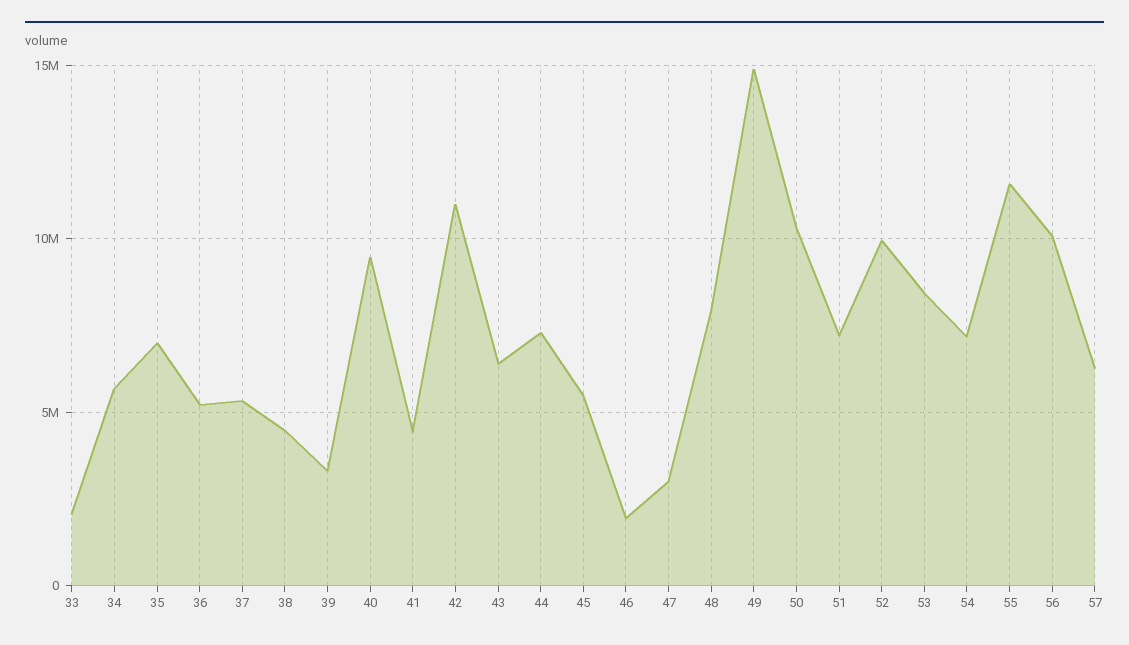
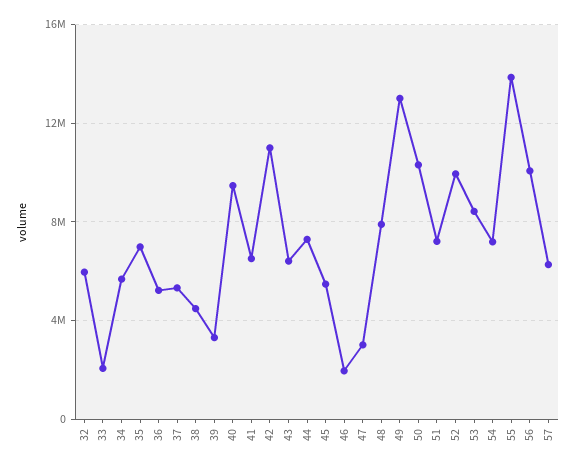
  {
    "33": 2000000,
    "34": 5500000,
    "35": 7000000,
    "36": 5000000,
    "37": 5500000,
    "38": 4500000,
    "39": 3500000,
    "40": 9500000,
-   "41": 4500000,
+   "41": 6500000,
    "42": 11000000,
    "43": 6500000,
    "44": 7500000,
    "45": 5500000,
    "46": 2000000,
    "47": 3000000,
    "48": 8000000,
-   "49": 15000000,
+   "49": 13000000,
    "50": 10500000,
    "51": 7000000,
    "52": 10000000,
    "53": 8500000,
    "54": 7000000,
-   "55": 11500000,
+   "55": 14000000,
    "56": 10000000,
-   "57": 6500000
+   "57": 6500000,
+   "32": 6000000
  }

